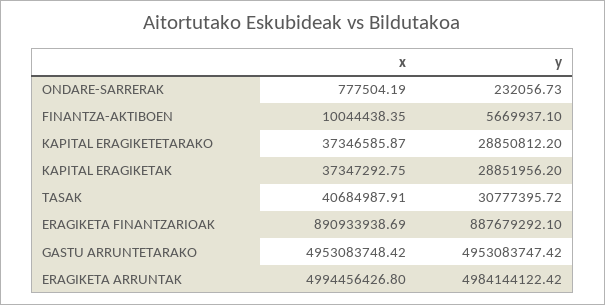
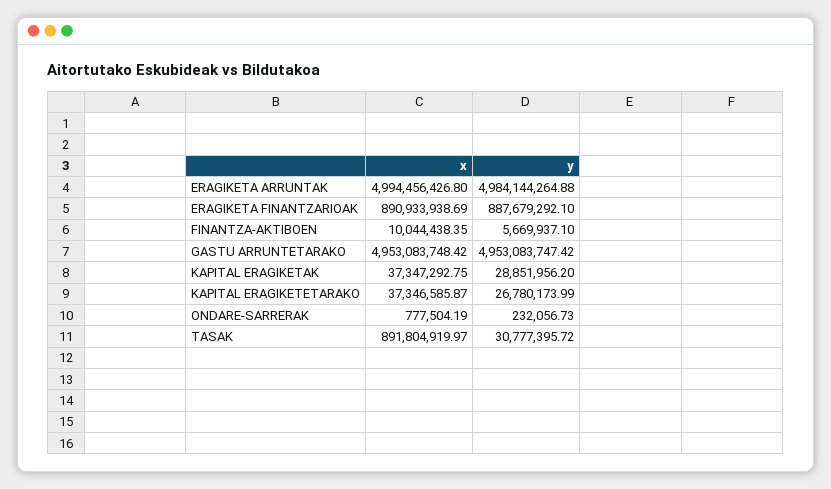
  {
    "x": {
      "ONDARE-SARRERAK": 777504.19,
      "FINANTZA-AKTIBOEN": 10044438.35,
      "KAPITAL ERAGIKETETARAKO": 37346585.87,
      "KAPITAL ERAGIKETAK": 37347292.75,
-     "TASAK": 40684987.91,
+     "TASAK": 891804919.97,
      "ERAGIKETA FINANTZARIOAK": 890933938.69,
      "GASTU ARRUNTETARAKO": 4953083748.42,
      "ERAGIKETA ARRUNTAK": 4994456426.8
    },
    "y": {
      "ONDARE-SARRERAK": 232056.73,
      "FINANTZA-AKTIBOEN": 5669937.1,
-     "KAPITAL ERAGIKETETARAKO": 28850812.2,
+     "KAPITAL ERAGIKETETARAKO": 26780173.99,
      "KAPITAL ERAGIKETAK": 28851956.2,
      "TASAK": 30777395.72,
      "ERAGIKETA FINANTZARIOAK": 887679292.1,
      "GASTU ARRUNTETARAKO": 4953083747.42,
-     "ERAGIKETA ARRUNTAK": 4984144122.42
+     "ERAGIKETA ARRUNTAK": 4984144264.88
    }
  }

